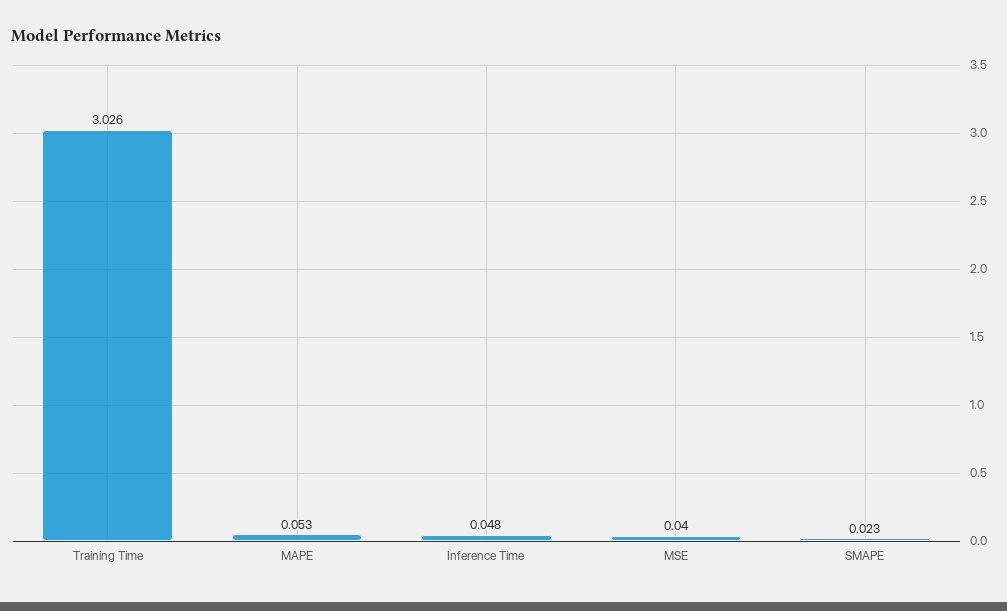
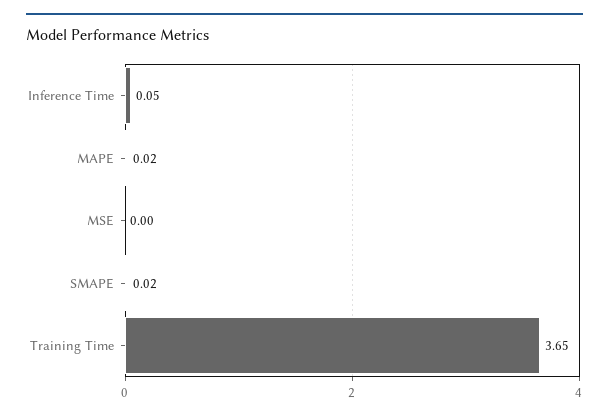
  {
-   "Training Time": 3.026,
+   "Training Time": 3.65,
-   "MAPE": 0.053,
+   "MAPE": 0.02,
    "Inference Time": 0.048,
-   "MSE": 0.04,
+   "MSE": 0,
    "SMAPE": 0.023
  }

